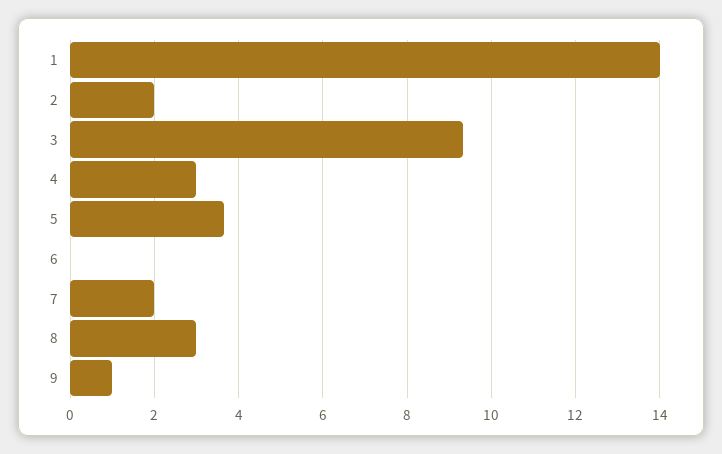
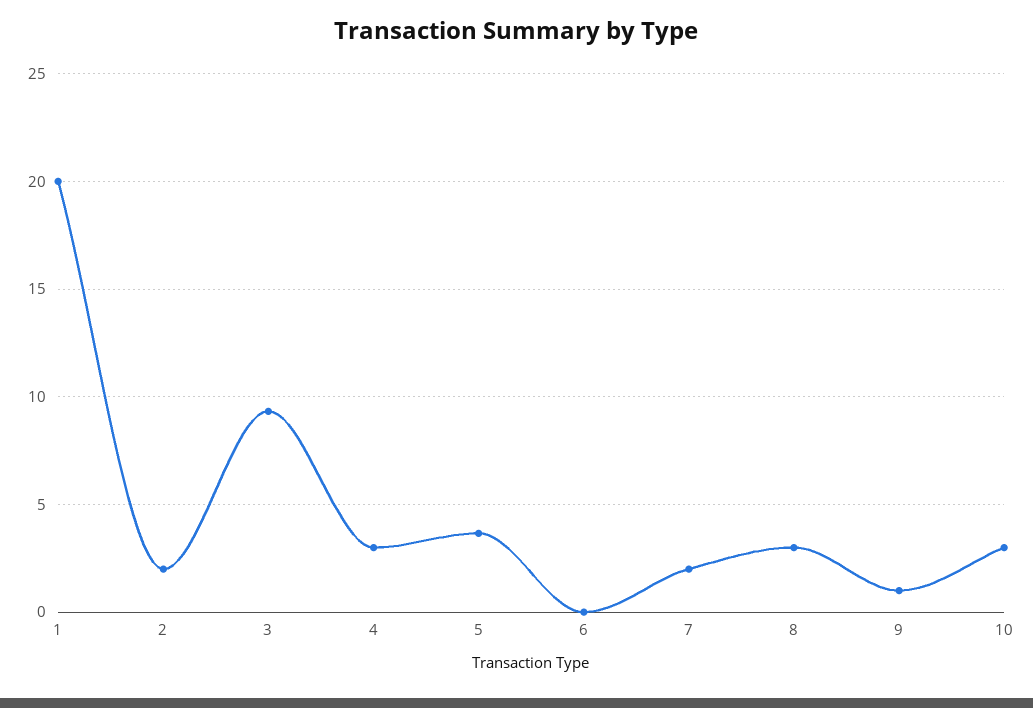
  {
-   "1": 14,
+   "1": 20,
    "2": 2,
    "3": 9.4,
    "4": 3,
    "5": 3.6,
    "6": 0,
    "7": 2,
    "8": 3,
-   "9": 1
+   "9": 1,
+   "10": 3
  }

